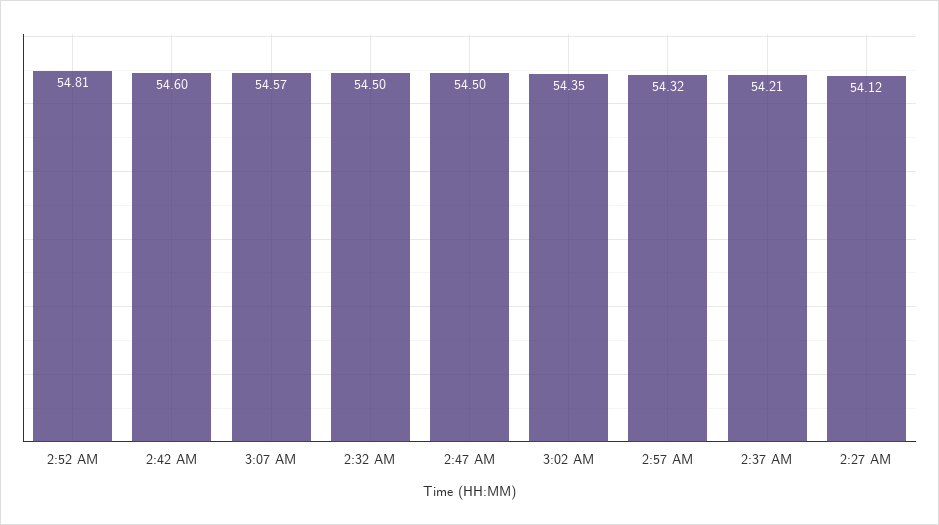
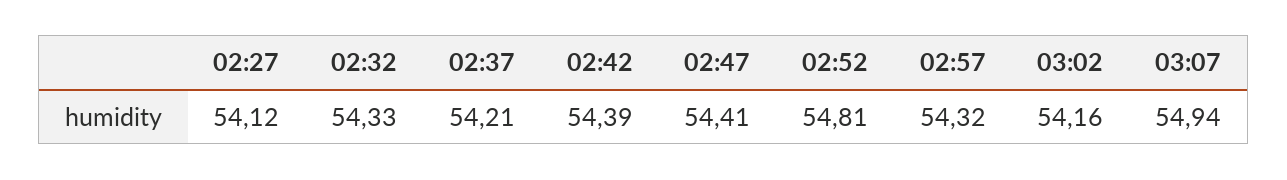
  {
    "2:52 AM": 54.81,
-   "2:42 AM": 54.6,
+   "2:42 AM": 54.39,
-   "3:07 AM": 54.57,
+   "3:07 AM": 54.94,
-   "2:32 AM": 54.5,
+   "2:32 AM": 54.33,
-   "2:47 AM": 54.5,
+   "2:47 AM": 54.41,
-   "3:02 AM": 54.35,
+   "3:02 AM": 54.16,
    "2:57 AM": 54.32,
    "2:37 AM": 54.21,
    "2:27 AM": 54.12
  }

